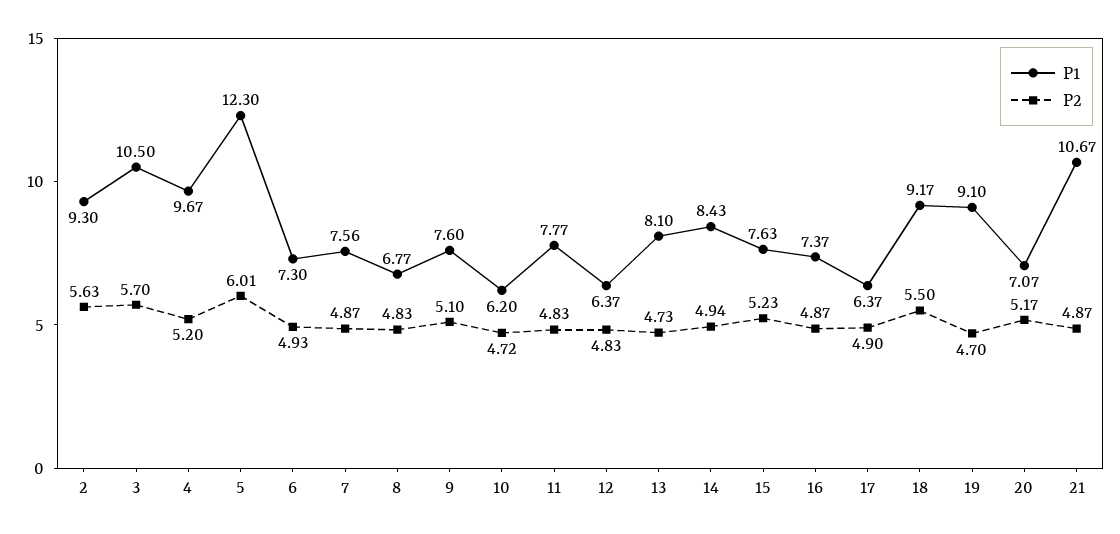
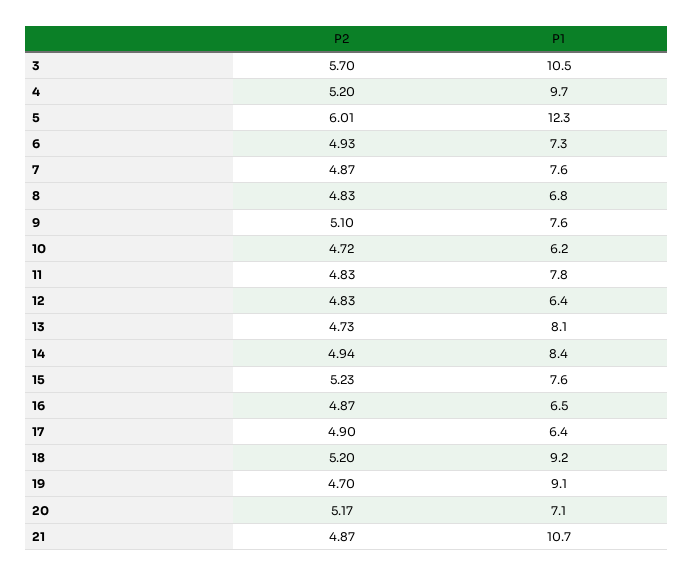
  {
    "P1": {
-     "2": 9.3,
      "3": 10.5,
      "4": 9.67,
      "5": 12.3,
      "6": 7.3,
      "7": 7.56,
      "8": 6.77,
      "9": 7.6,
      "10": 6.2,
      "11": 7.77,
      "12": 6.37,
      "13": 8.1,
      "14": 8.43,
      "15": 7.63,
-     "16": 7.37,
+     "16": 6.5,
      "17": 6.37,
      "18": 9.17,
      "19": 9.1,
      "20": 7.07,
      "21": 10.67
    },
    "P2": {
-     "2": 5.63,
      "3": 5.7,
      "4": 5.2,
      "5": 6.01,
      "6": 4.93,
      "7": 4.87,
      "8": 4.83,
      "9": 5.1,
      "10": 4.72,
      "11": 4.83,
      "12": 4.83,
      "13": 4.73,
      "14": 4.94,
      "15": 5.23,
      "16": 4.87,
      "17": 4.9,
-     "18": 5.5,
+     "18": 5.2,
      "19": 4.7,
      "20": 5.17,
      "21": 4.87
    }
  }

